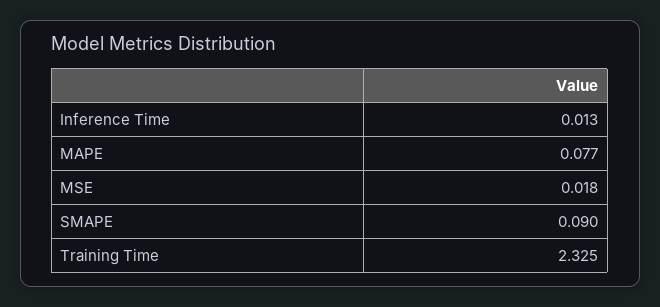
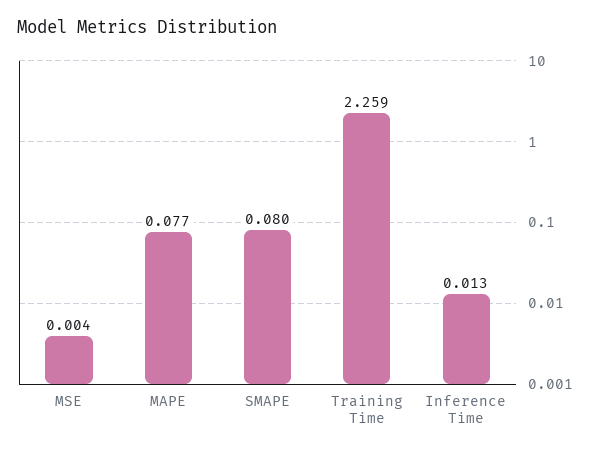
  {
    "Inference Time": 0.013,
    "MAPE": 0.077,
-   "MSE": 0.018,
+   "MSE": 0.004,
-   "SMAPE": 0.09,
+   "SMAPE": 0.08,
-   "Training Time": 2.325
+   "Training Time": 2.259
  }

